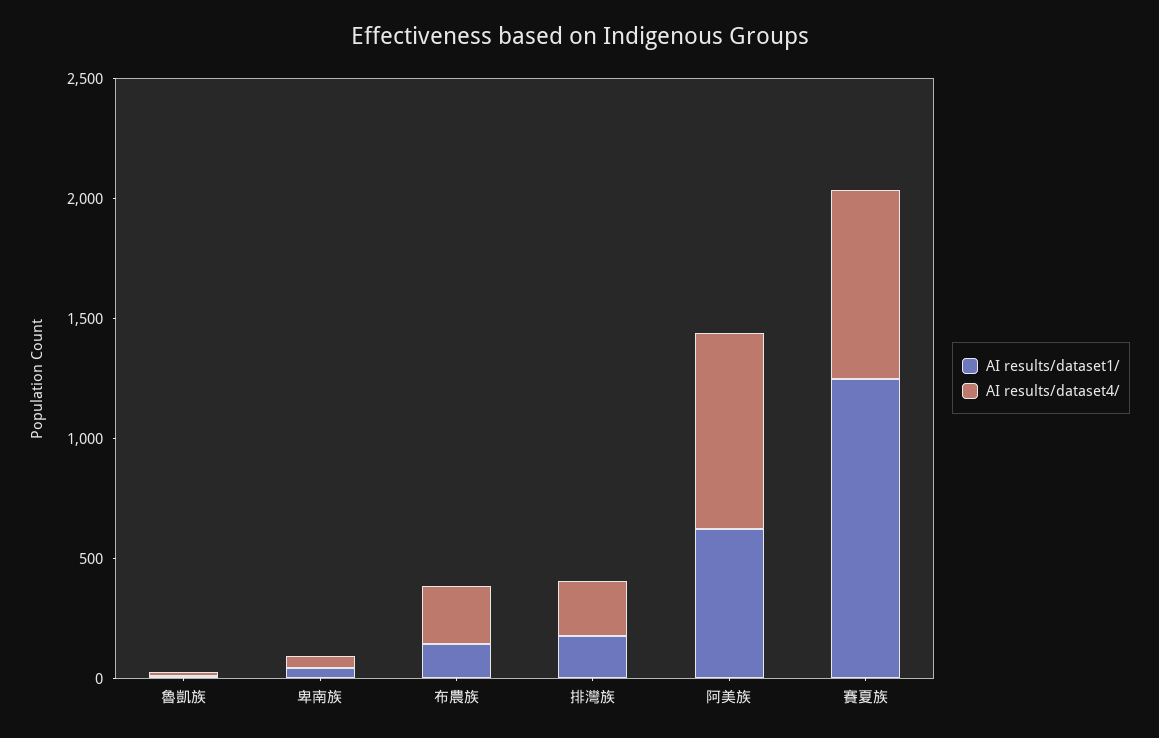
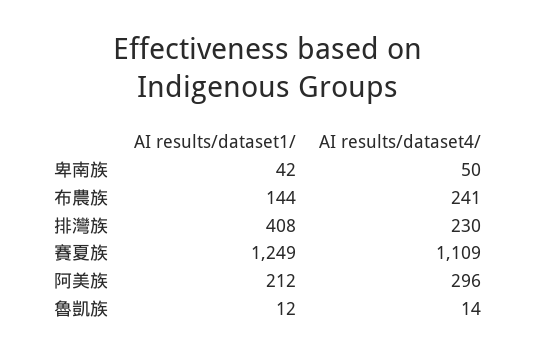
  {
    "AI results/dataset1/": {
      "魯凱族": 12,
      "卑南族": 42,
      "布農族": 144,
-     "排灣族": 200,
+     "排灣族": 408,
-     "阿美族": 600,
+     "阿美族": 212,
      "賽夏族": 1249
    },
    "AI results/dataset4/": {
      "魯凱族": 14,
      "卑南族": 50,
      "布農族": 241,
      "排灣族": 230,
-     "阿美族": 800,
+     "阿美族": 296,
-     "賽夏族": 800
+     "賽夏族": 1109
    }
  }

